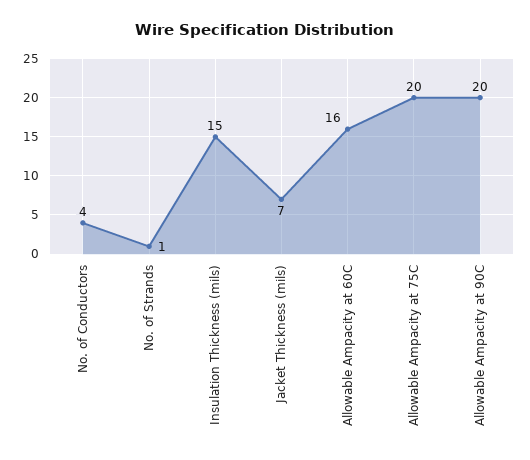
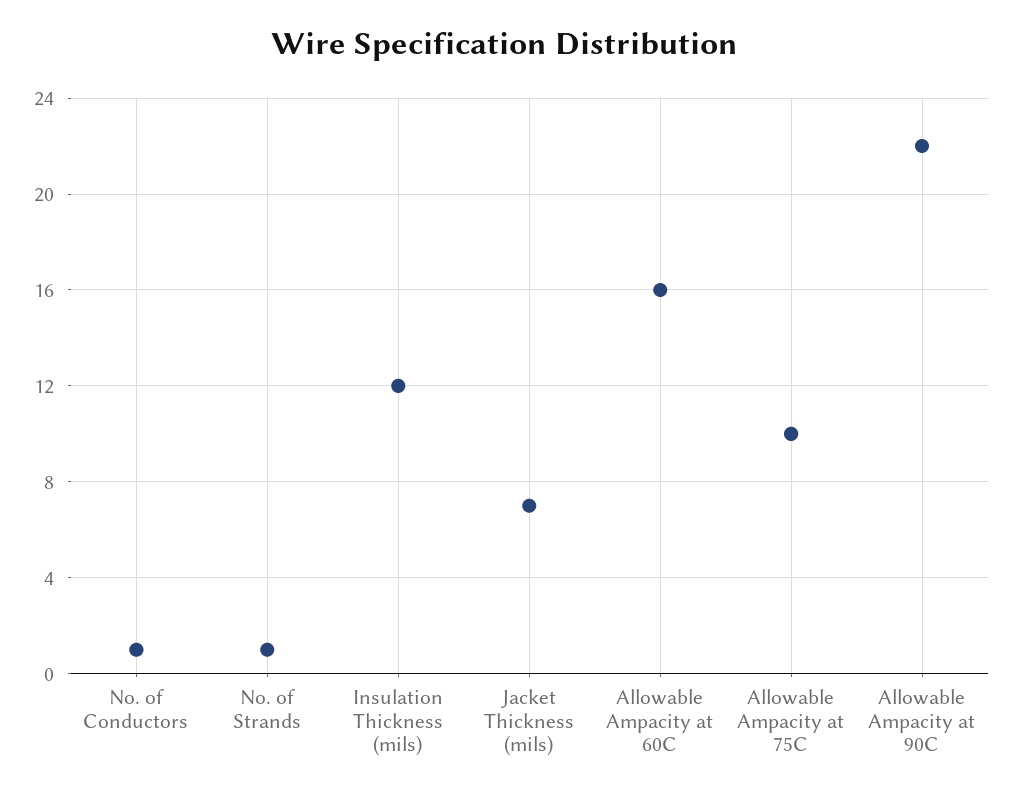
  {
-   "No. of Conductors": 4,
+   "No. of Conductors": 1,
    "No. of Strands": 1,
-   "Insulation Thickness (mils)": 15,
+   "Insulation Thickness (mils)": 12,
    "Jacket Thickness (mils)": 7,
    "Allowable Ampacity at 60C": 16,
-   "Allowable Ampacity at 75C": 20,
+   "Allowable Ampacity at 75C": 10,
-   "Allowable Ampacity at 90C": 20
+   "Allowable Ampacity at 90C": 22
  }

